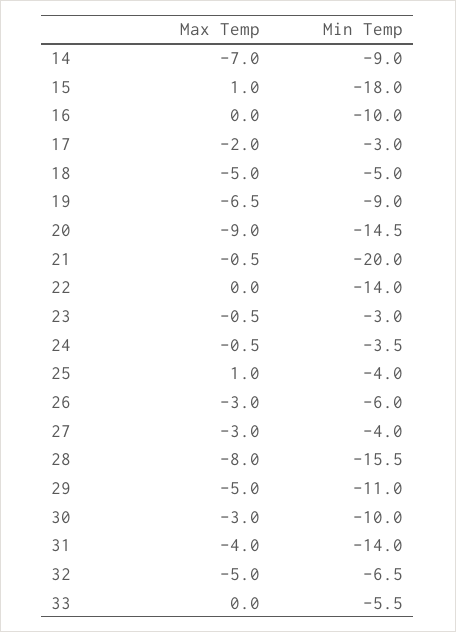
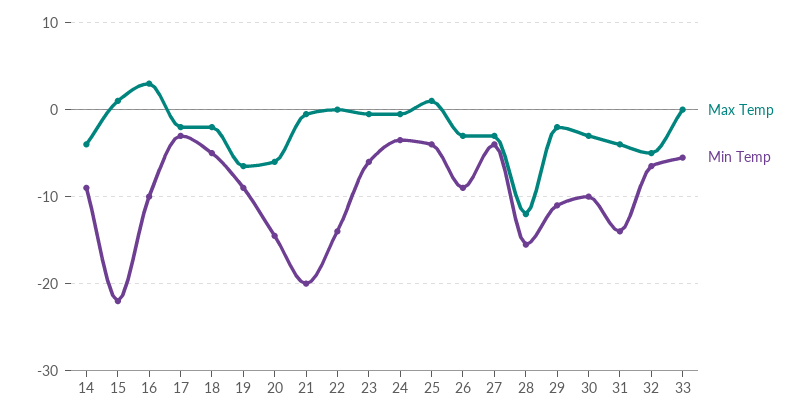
  {
    "Max Temp": {
-     "14": -7,
+     "14": -4,
      "15": 1,
-     "16": 0,
+     "16": 3,
      "17": -2,
-     "18": -5,
+     "18": -2,
      "19": -6.5,
-     "20": -9,
+     "20": -6,
      "21": -0.5,
      "22": 0,
      "23": -0.5,
      "24": -0.5,
      "25": 1,
      "26": -3,
      "27": -3,
-     "28": -8,
+     "28": -12,
-     "29": -5,
+     "29": -2,
      "30": -3,
      "31": -4,
      "32": -5,
      "33": 0
    },
    "Min Temp": {
      "14": -9,
-     "15": -18,
+     "15": -22,
      "16": -10,
      "17": -3,
      "18": -5,
      "19": -9,
      "20": -14.5,
      "21": -20,
      "22": -14,
-     "23": -3,
+     "23": -6,
      "24": -3.5,
      "25": -4,
-     "26": -6,
+     "26": -9,
      "27": -4,
      "28": -15.5,
      "29": -11,
      "30": -10,
      "31": -14,
      "32": -6.5,
      "33": -5.5
    }
  }

